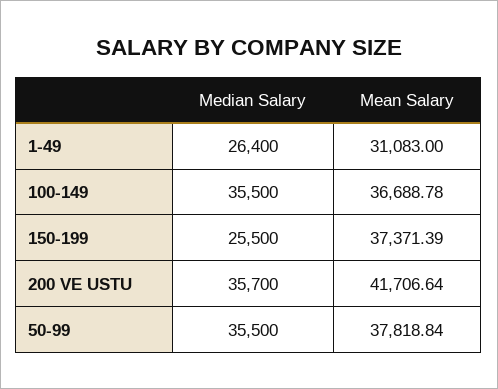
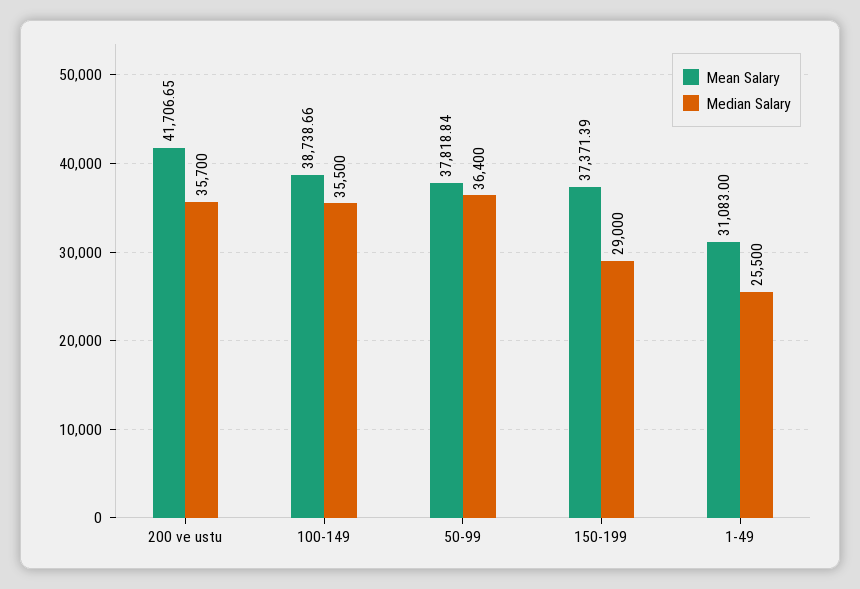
  {
    "Median Salary": {
-     "1-49": 26400,
+     "1-49": 25500,
      "100-149": 35500,
-     "150-199": 25500,
+     "150-199": 29000,
      "200 VE USTU": 35700,
-     "50-99": 35500
+     "50-99": 36400
    },
    "Mean Salary": {
      "1-49": 31083,
-     "100-149": 36688.78,
+     "100-149": 38738.66,
      "150-199": 37371.39,
-     "200 VE USTU": 41706.64,
+     "200 VE USTU": 41706.65,
      "50-99": 37818.84
    }
  }

